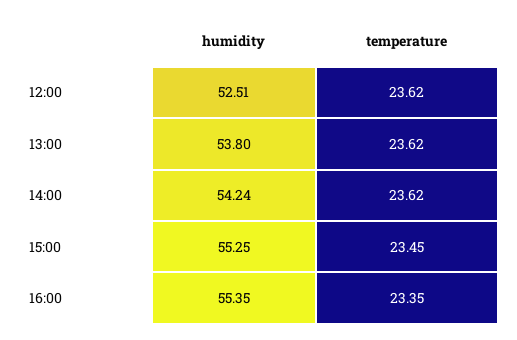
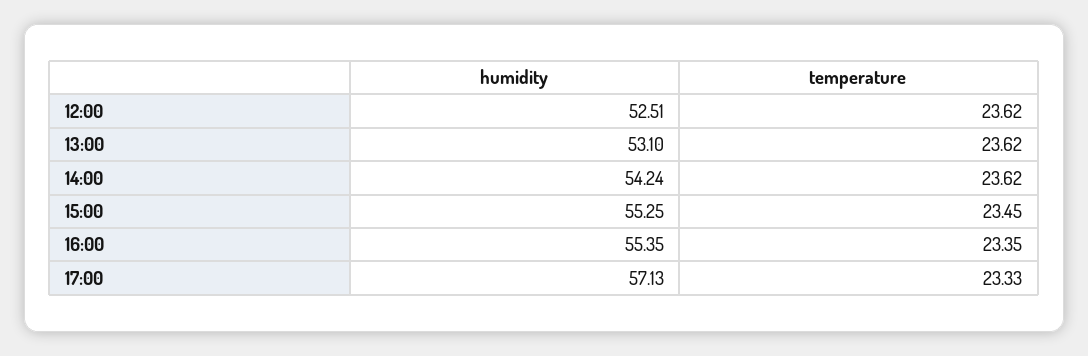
  {
    "humidity": {
      "12:00": 52.51,
-     "13:00": 53.8,
+     "13:00": 53.1,
      "14:00": 54.24,
      "15:00": 55.25,
-     "16:00": 55.35
+     "16:00": 55.35,
+     "17:00": 57.13
    },
    "temperature": {
      "12:00": 23.62,
      "13:00": 23.62,
      "14:00": 23.62,
      "15:00": 23.45,
-     "16:00": 23.35
+     "16:00": 23.35,
+     "17:00": 23.33
    }
  }

